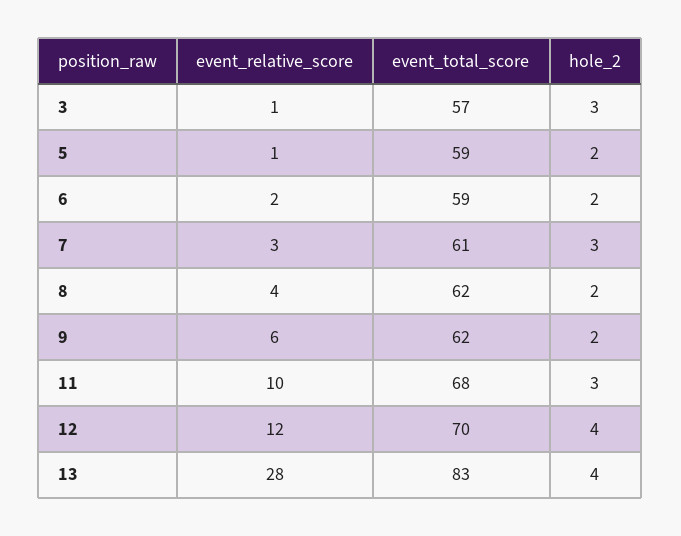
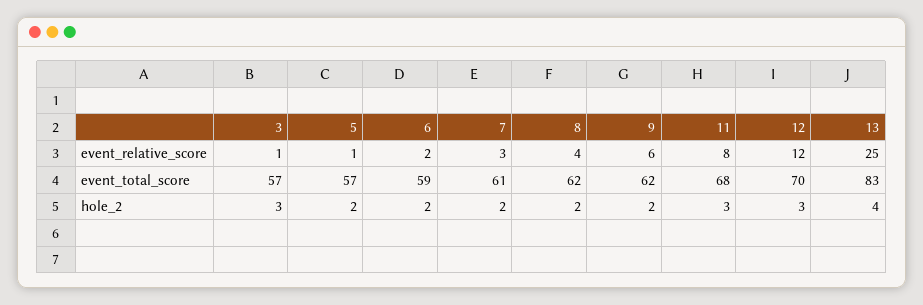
  {
    "event_relative_score": {
      "3": 1,
      "5": 1,
      "6": 2,
      "7": 3,
      "8": 4,
      "9": 6,
-     "11": 10,
+     "11": 8,
      "12": 12,
-     "13": 28
+     "13": 25
    },
    "event_total_score": {
      "3": 57,
-     "5": 59,
+     "5": 57,
      "6": 59,
      "7": 61,
      "8": 62,
      "9": 62,
      "11": 68,
      "12": 70,
      "13": 83
    },
    "hole_2": {
      "3": 3,
      "5": 2,
      "6": 2,
-     "7": 3,
+     "7": 2,
      "8": 2,
      "9": 2,
      "11": 3,
-     "12": 4,
+     "12": 3,
      "13": 4
    }
  }

